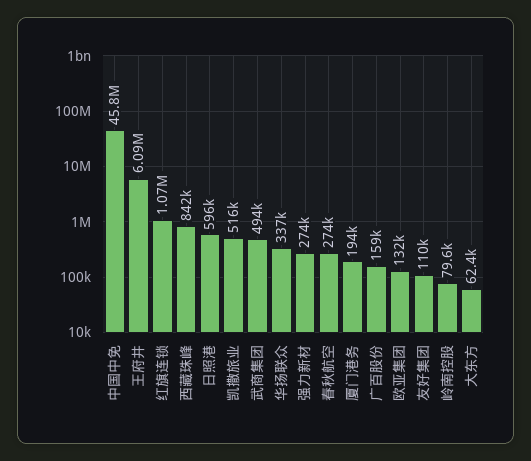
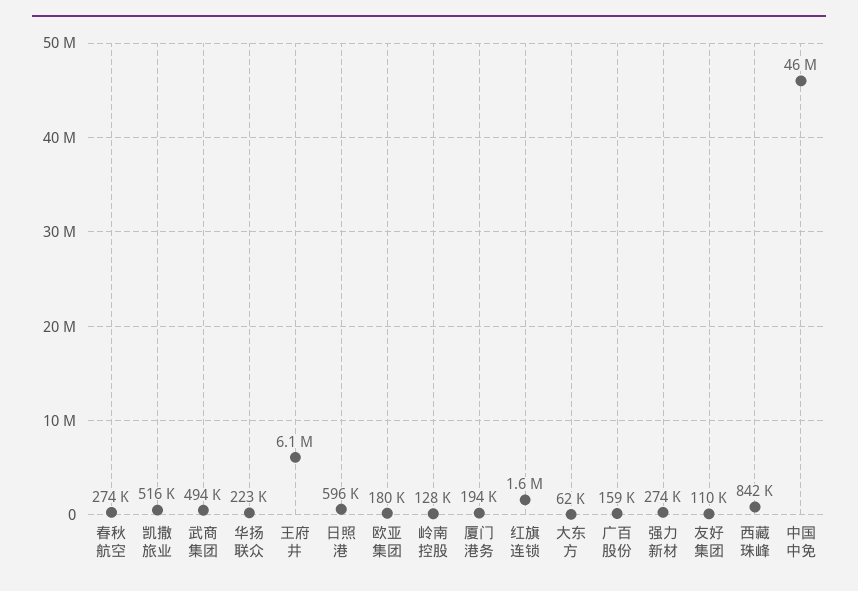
  {
    "中国中免": 45800000,
    "王府井": 6090000,
-   "红旗连锁": 1070000,
+   "红旗连锁": 1600000,
    "西藏珠峰": 842000,
    "日照港": 596000,
    "凯撒旅业": 516000,
    "武商集团": 494000,
-   "华扬联众": 337000,
+   "华扬联众": 223000,
    "强力新材": 274000,
    "春秋航空": 274000,
    "厦门港务": 194000,
    "广百股份": 159000,
-   "欧亚集团": 132000,
+   "欧亚集团": 180000,
    "友好集团": 110000,
-   "岭南控股": 79600,
+   "岭南控股": 128000,
    "大东方": 62400
  }

